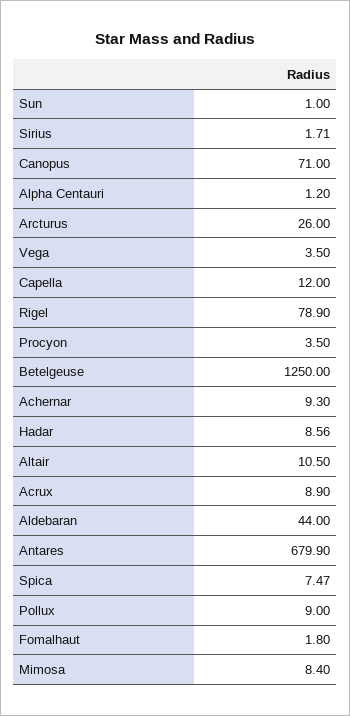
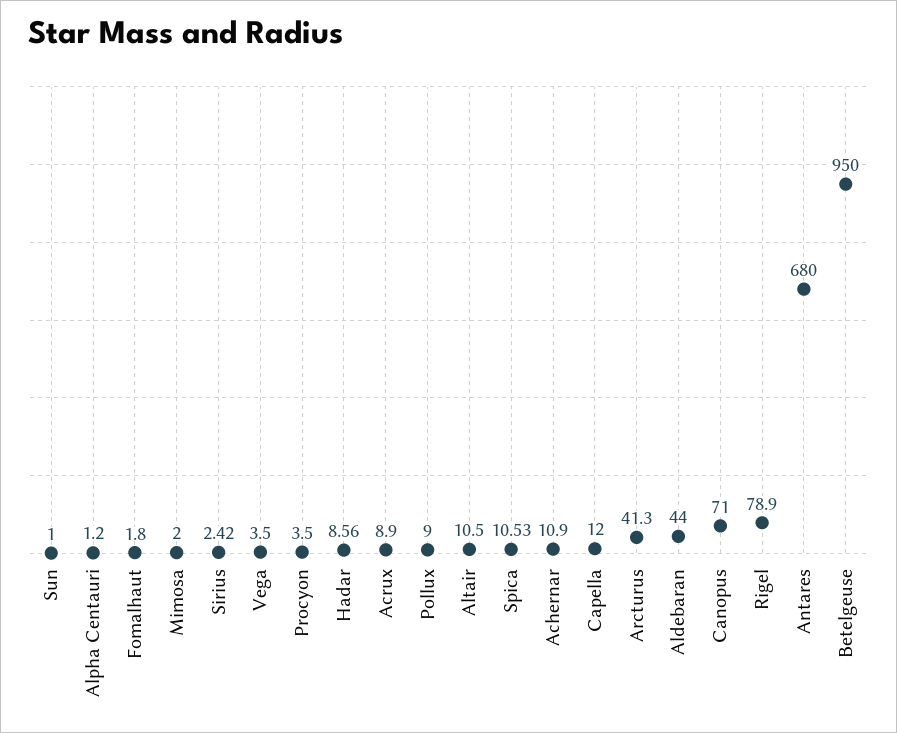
  {
    "Sun": 1,
-   "Sirius": 1.71,
+   "Sirius": 2.42,
    "Canopus": 71,
    "Alpha Centauri": 1.2,
-   "Arcturus": 26,
+   "Arcturus": 41.3,
    "Vega": 3.5,
    "Capella": 12,
    "Rigel": 78.9,
    "Procyon": 3.5,
-   "Betelgeuse": 1250,
+   "Betelgeuse": 950,
-   "Achernar": 9.3,
+   "Achernar": 10.9,
    "Hadar": 8.56,
    "Altair": 10.5,
    "Acrux": 8.9,
    "Aldebaran": 44,
-   "Antares": 679.9,
+   "Antares": 680,
-   "Spica": 7.47,
+   "Spica": 10.53,
    "Pollux": 9,
    "Fomalhaut": 1.8,
-   "Mimosa": 8.4
+   "Mimosa": 2
  }

